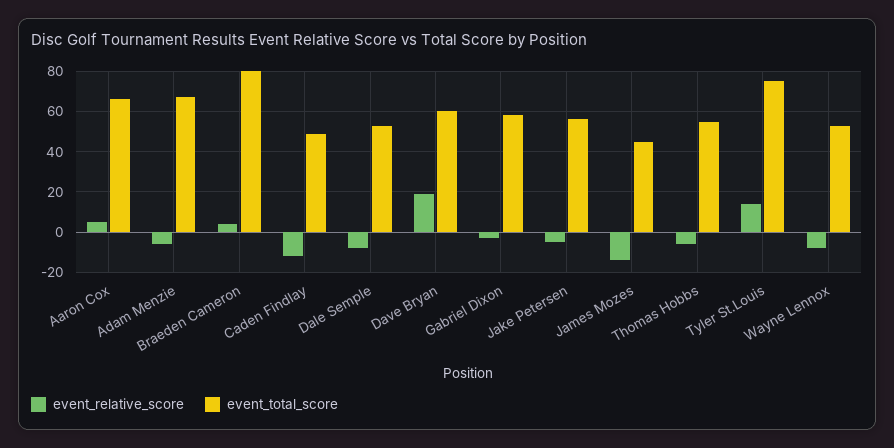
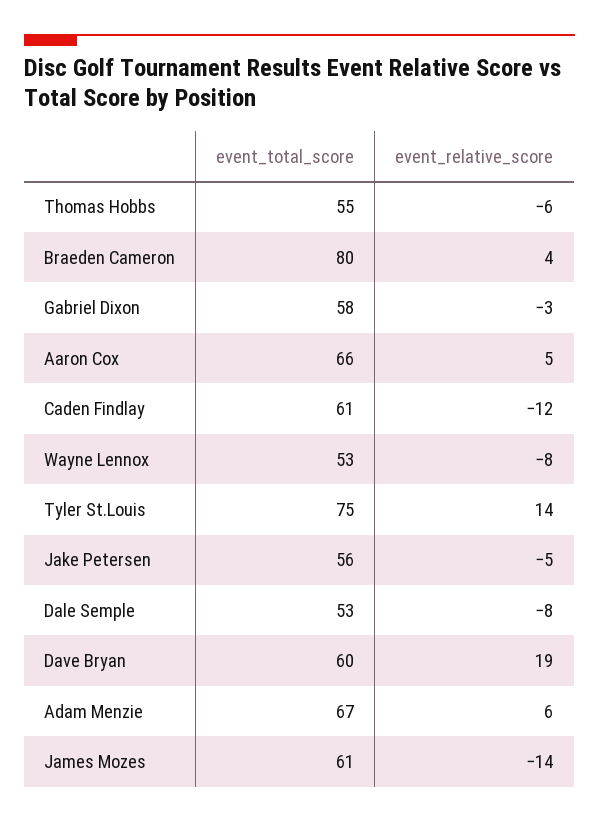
  {
    "event_relative_score": {
      "Aaron Cox": 5,
-     "Adam Menzie": -5,
+     "Adam Menzie": 6,
      "Braeden Cameron": 4,
      "Caden Findlay": -12,
      "Dale Semple": -8,
      "Dave Bryan": 19,
      "Gabriel Dixon": -3,
      "Jake Petersen": -5,
      "James Mozes": -14,
      "Thomas Hobbs": -6,
      "Tyler St.Louis": 14,
      "Wayne Lennox": -8
    },
    "event_total_score": {
      "Aaron Cox": 66,
      "Adam Menzie": 67,
      "Braeden Cameron": 80,
-     "Caden Findlay": 50,
+     "Caden Findlay": 61,
      "Dale Semple": 53,
      "Dave Bryan": 60,
      "Gabriel Dixon": 58,
      "Jake Petersen": 56,
-     "James Mozes": 45,
+     "James Mozes": 61,
      "Thomas Hobbs": 55,
      "Tyler St.Louis": 75,
      "Wayne Lennox": 53
    }
  }

